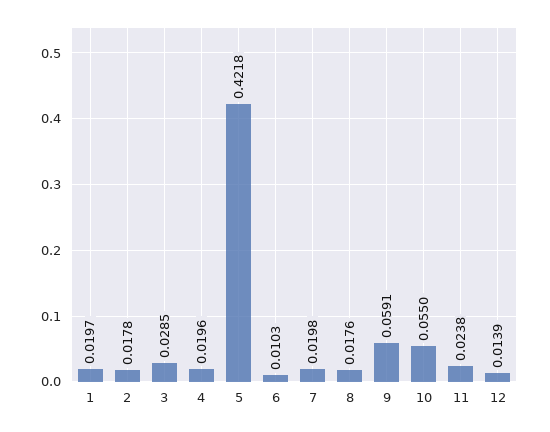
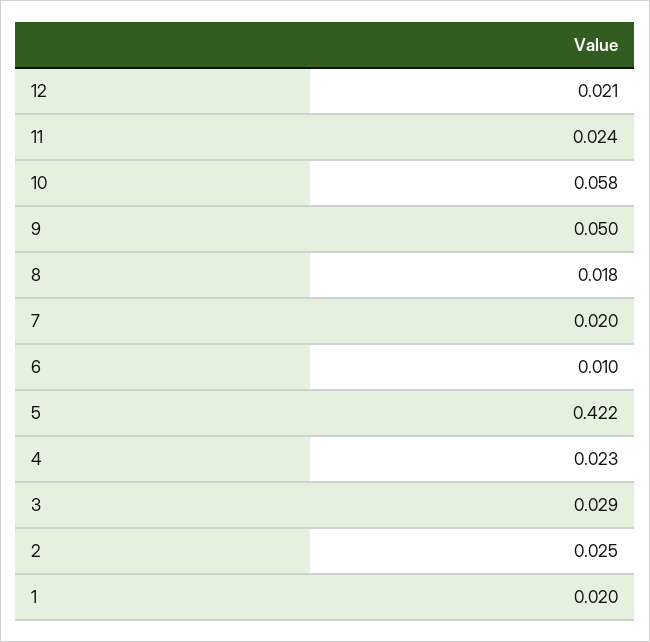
  {
    "1": 0.0197,
-   "2": 0.0178,
+   "2": 0.025,
    "3": 0.0285,
-   "4": 0.0196,
+   "4": 0.023,
    "5": 0.4218,
    "6": 0.0103,
    "7": 0.0198,
    "8": 0.0176,
-   "9": 0.0591,
+   "9": 0.05,
-   "10": 0.055,
+   "10": 0.058,
    "11": 0.0238,
-   "12": 0.0139
+   "12": 0.021
  }

